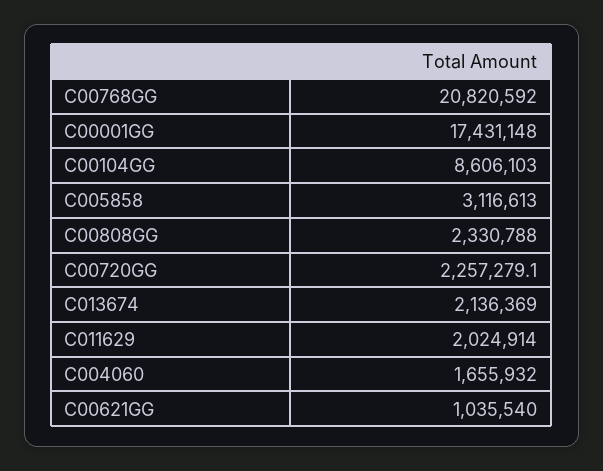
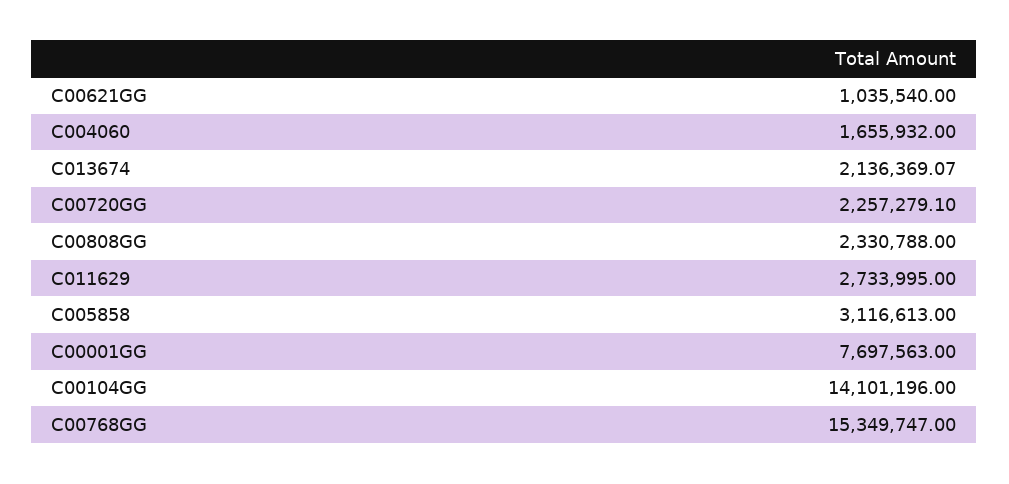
  {
-   "C00768GG": 20820592,
+   "C00768GG": 15349747,
-   "C00001GG": 17431148,
+   "C00001GG": 7697563,
-   "C00104GG": 8606103,
+   "C00104GG": 14101196,
    "C005858": 3116613,
    "C00808GG": 2330788,
    "C00720GG": 2257279.1,
-   "C013674": 2136369,
+   "C013674": 2136369.07,
-   "C011629": 2024914,
+   "C011629": 2733995,
    "C004060": 1655932,
    "C00621GG": 1035540
  }

